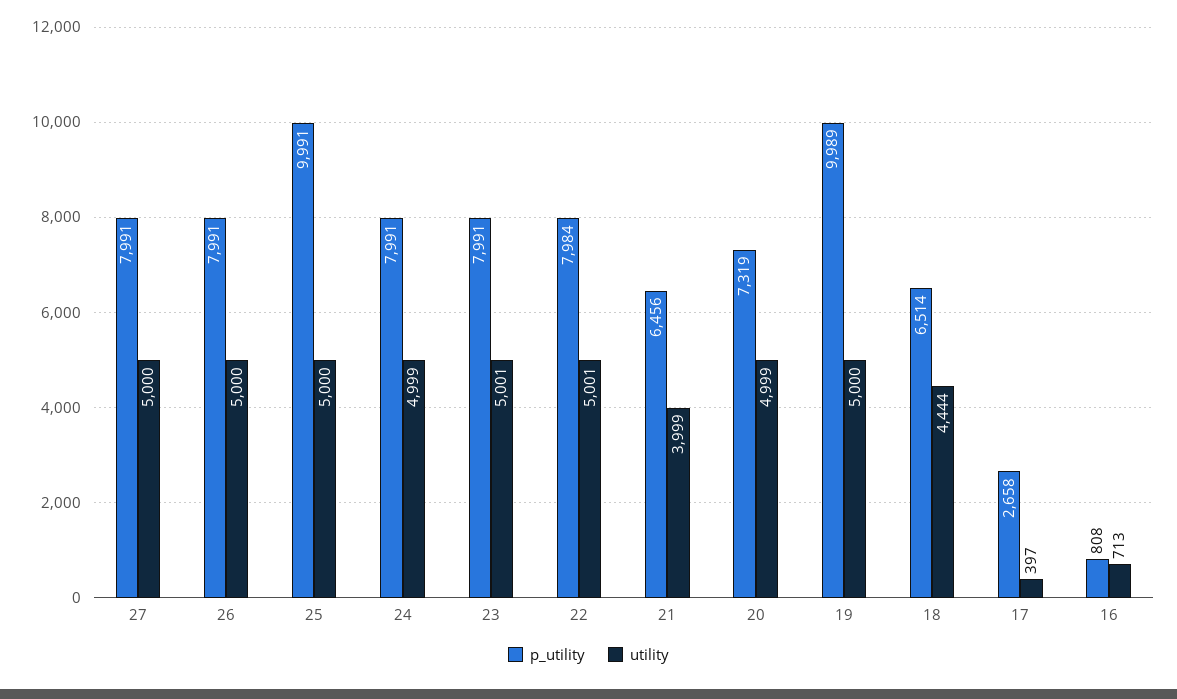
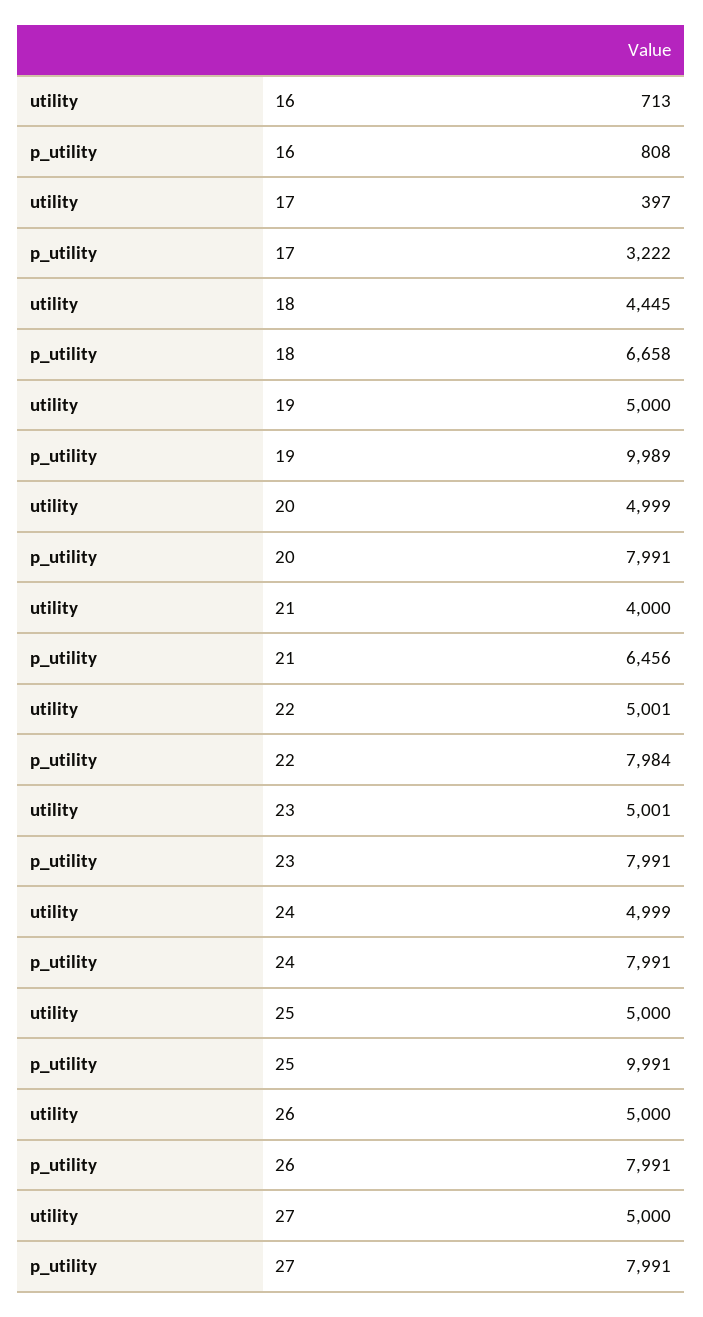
  {
    "p_utility": {
      "27": 7991,
      "26": 7991,
      "25": 9991,
      "24": 7991,
      "23": 7991,
      "22": 7984,
      "21": 6456,
-     "20": 7319,
+     "20": 7991,
      "19": 9989,
-     "18": 6514,
+     "18": 6658,
-     "17": 2658,
+     "17": 3222,
      "16": 808
    },
    "utility": {
      "27": 5000,
      "26": 5000,
      "25": 5000,
      "24": 4999,
      "23": 5001,
      "22": 5001,
-     "21": 3999,
+     "21": 4000,
      "20": 4999,
      "19": 5000,
-     "18": 4444,
+     "18": 4445,
      "17": 397,
      "16": 713
    }
  }

